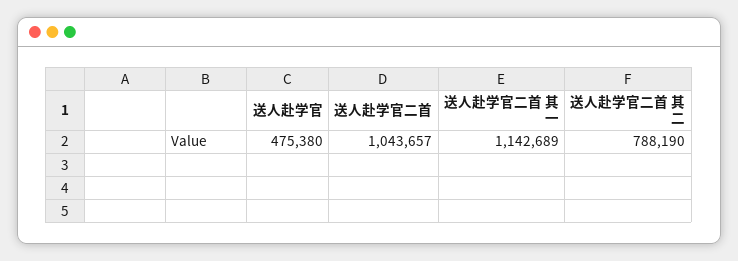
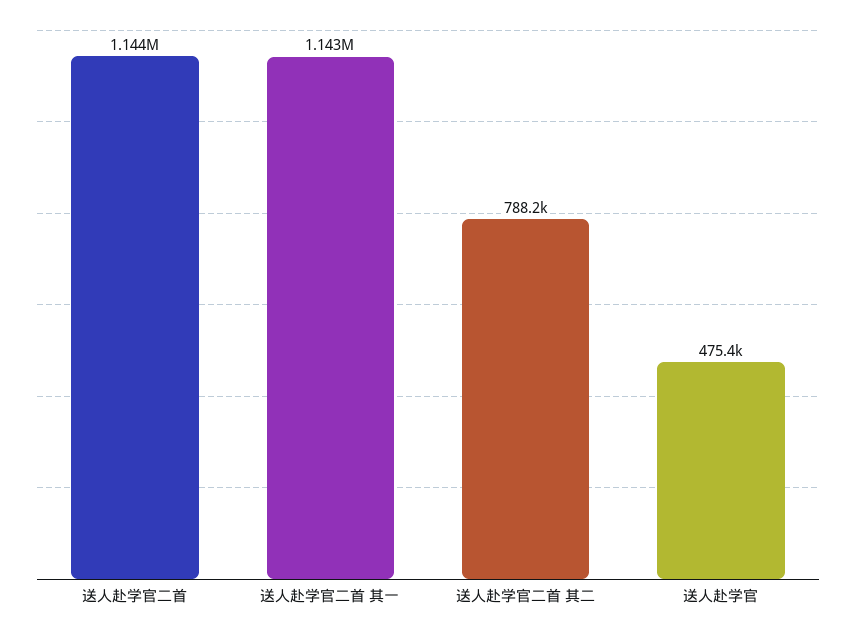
  {
    "送人赴学官": 475380,
-   "送人赴学官二首": 1043657,
+   "送人赴学官二首": 1144000,
    "送人赴学官二首 其一": 1142689,
    "送人赴学官二首 其二": 788190
  }

